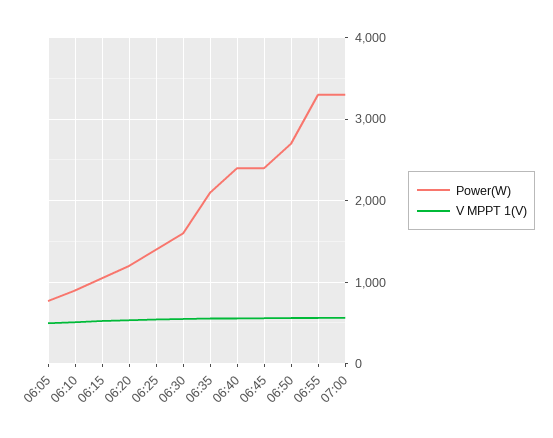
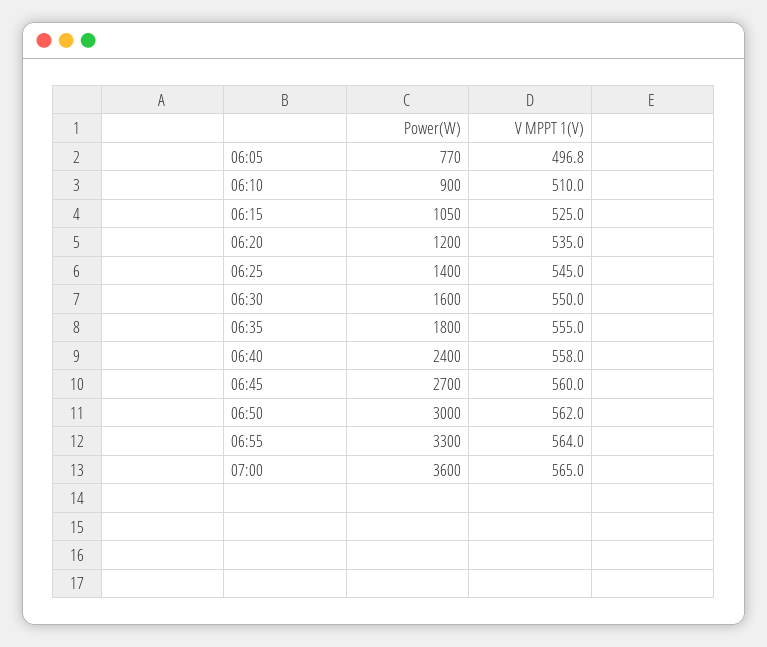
  {
    "Power(W)": {
      "06:05": 770,
      "06:10": 900,
      "06:15": 1050,
      "06:20": 1200,
      "06:25": 1400,
      "06:30": 1600,
-     "06:35": 2100,
+     "06:35": 1800,
      "06:40": 2400,
-     "06:45": 2400,
+     "06:45": 2700,
-     "06:50": 2700,
+     "06:50": 3000,
      "06:55": 3300,
-     "07:00": 3300
+     "07:00": 3600
    },
    "V MPPT 1(V)": {
      "06:05": 496.8,
      "06:10": 510,
      "06:15": 525,
      "06:20": 535,
      "06:25": 545,
      "06:30": 550,
      "06:35": 555,
      "06:40": 558,
      "06:45": 560,
      "06:50": 562,
      "06:55": 564,
      "07:00": 565
    }
  }

